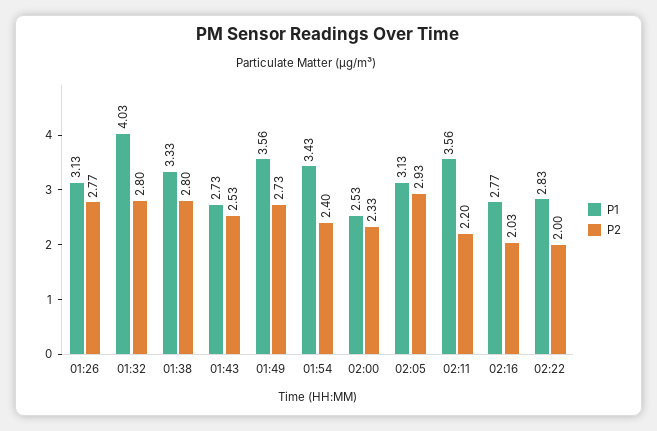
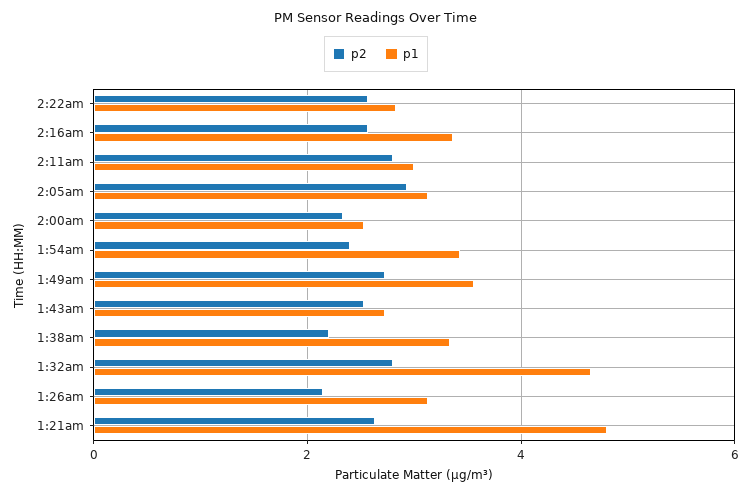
  {
    "P1": {
      "01:26": 3.13,
-     "01:32": 4.03,
+     "01:32": 4.6,
      "01:38": 3.33,
      "01:43": 2.73,
      "01:49": 3.56,
      "01:54": 3.43,
      "02:00": 2.53,
      "02:05": 3.13,
-     "02:11": 3.56,
+     "02:11": 3,
-     "02:16": 2.77,
+     "02:16": 3.4,
-     "02:22": 2.83
+     "02:22": 2.83,
+     "1:21am": 4.8
    },
    "P2": {
-     "01:26": 2.77,
+     "01:26": 2.2,
      "01:32": 2.8,
-     "01:38": 2.8,
+     "01:38": 2.2,
      "01:43": 2.53,
      "01:49": 2.73,
      "01:54": 2.4,
      "02:00": 2.33,
      "02:05": 2.93,
-     "02:11": 2.2,
+     "02:11": 2.8,
-     "02:16": 2.03,
+     "02:16": 2.6,
-     "02:22": 2
+     "02:22": 2.6,
+     "1:21am": 2.6
    }
  }

